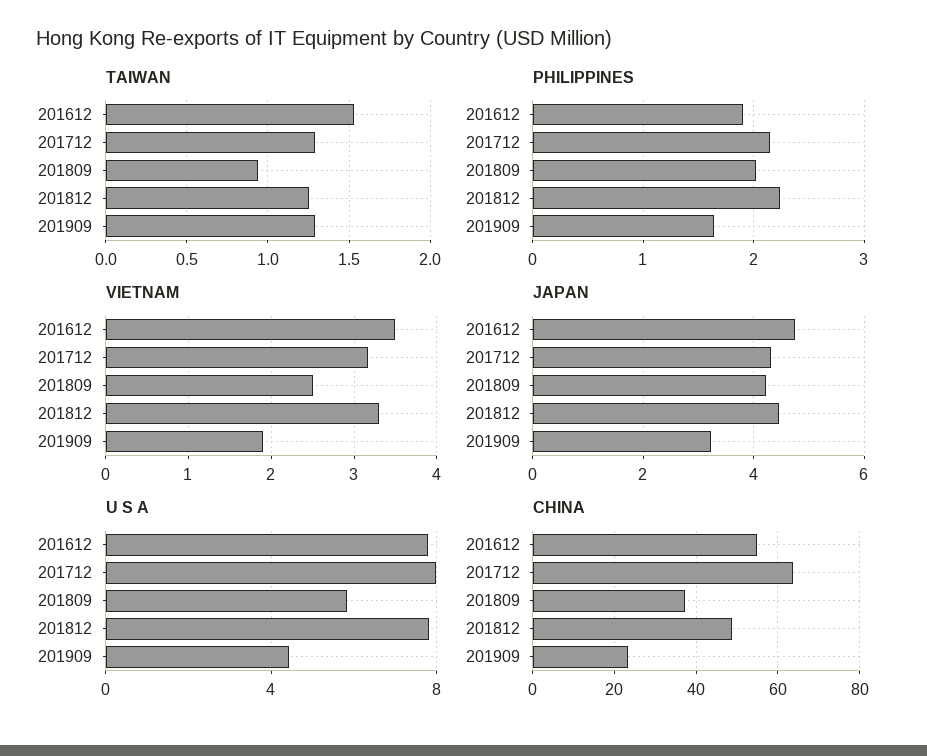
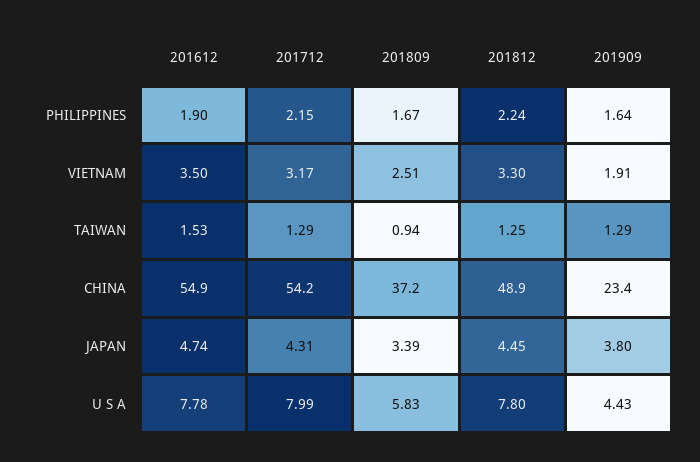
  {
    "TAIWAN": {
      "201612": 1.53,
      "201712": 1.29,
      "201809": 0.94,
      "201812": 1.25,
      "201909": 1.29
    },
    "PHILIPPINES": {
      "201612": 1.9,
      "201712": 2.15,
-     "201809": 2,
+     "201809": 1.67,
      "201812": 2.24,
      "201909": 1.64
    },
    "VIETNAM": {
      "201612": 3.5,
      "201712": 3.17,
      "201809": 2.51,
      "201812": 3.3,
      "201909": 1.91
    },
    "JAPAN": {
      "201612": 4.74,
      "201712": 4.31,
-     "201809": 4.2,
+     "201809": 3.39,
      "201812": 4.45,
-     "201909": 3.2
+     "201909": 3.8
    },
    "U S A": {
      "201612": 7.78,
      "201712": 7.99,
      "201809": 5.83,
      "201812": 7.8,
      "201909": 4.43
    },
    "CHINA": {
      "201612": 54.9,
-     "201712": 64,
+     "201712": 54.2,
      "201809": 37.2,
      "201812": 48.9,
      "201909": 23.4
    }
  }

